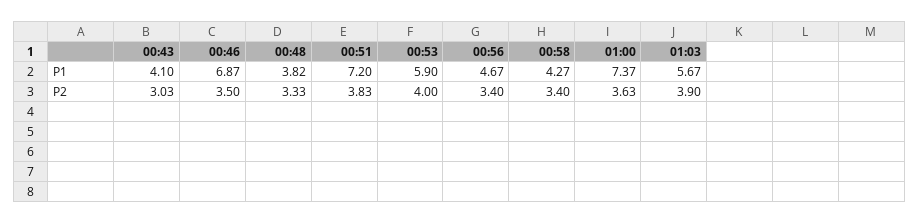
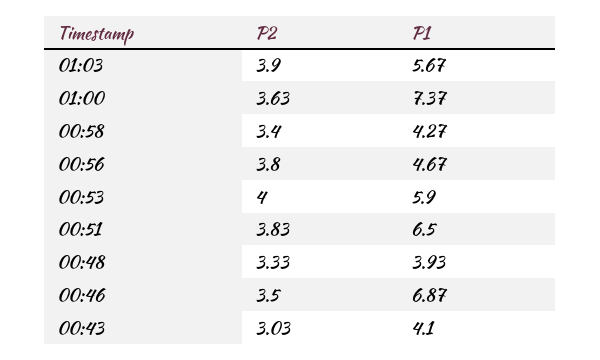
  {
    "00:43": {
      "P1": 4.1,
      "P2": 3.03
    },
    "00:46": {
      "P1": 6.87,
      "P2": 3.5
    },
    "00:48": {
-     "P1": 3.82,
+     "P1": 3.93,
      "P2": 3.33
    },
    "00:51": {
-     "P1": 7.2,
+     "P1": 6.5,
      "P2": 3.83
    },
    "00:53": {
      "P1": 5.9,
      "P2": 4
    },
    "00:56": {
      "P1": 4.67,
-     "P2": 3.4
+     "P2": 3.8
    },
    "00:58": {
      "P1": 4.27,
      "P2": 3.4
    },
    "01:00": {
      "P1": 7.37,
      "P2": 3.63
    },
    "01:03": {
      "P1": 5.67,
      "P2": 3.9
    }
  }

